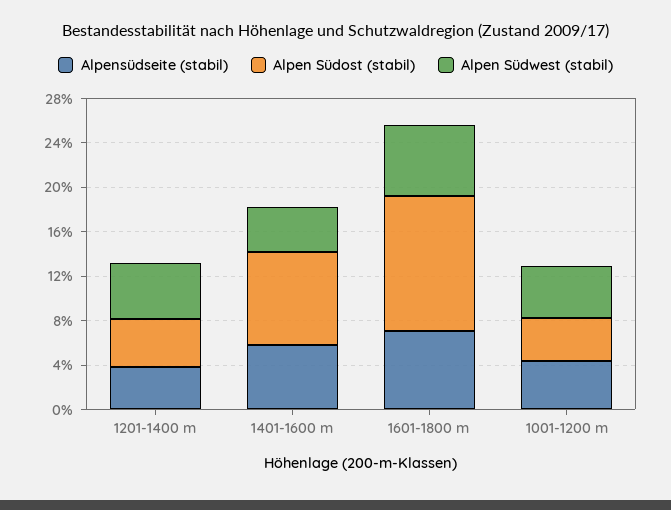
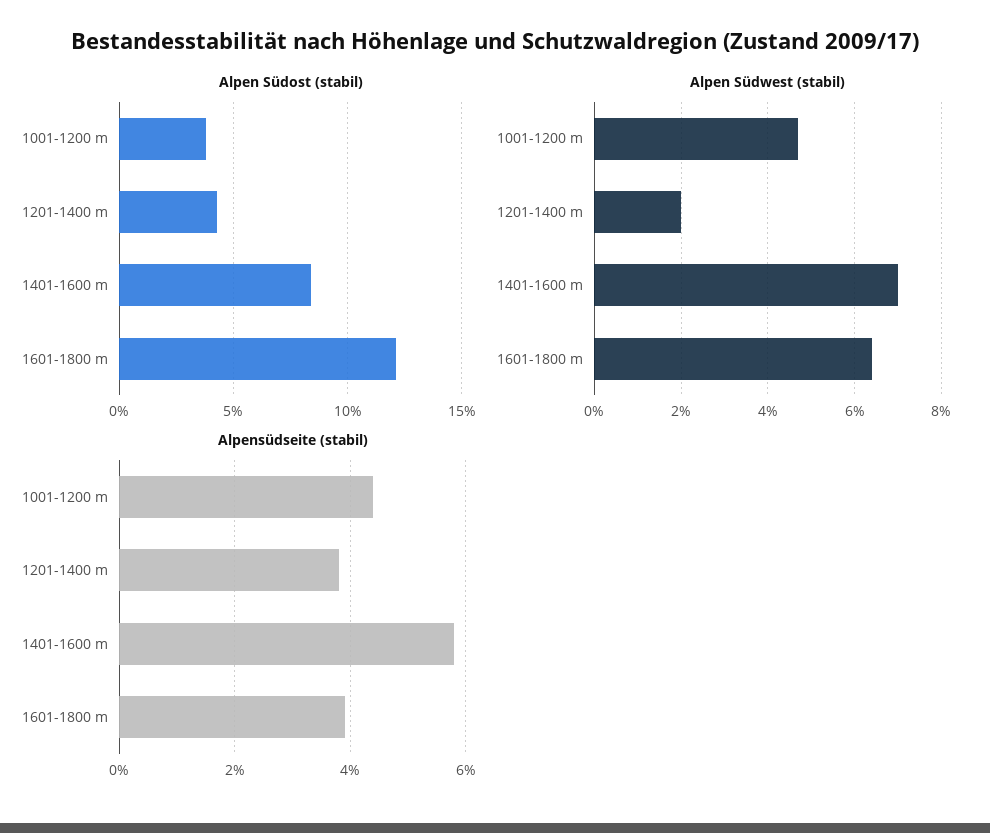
  {
    "Alpensüdseite (stabil)": {
      "1201-1400 m": 4,
      "1401-1600 m": 6,
-     "1601-1800 m": 7,
+     "1601-1800 m": 4,
      "1001-1200 m": 4.5
    },
    "Alpen Südost (stabil)": {
      "1201-1400 m": 4.5,
      "1401-1600 m": 8.5,
      "1601-1800 m": 12,
      "1001-1200 m": 4
    },
    "Alpen Südwest (stabil)": {
-     "1201-1400 m": 5,
+     "1201-1400 m": 2,
-     "1401-1600 m": 4,
+     "1401-1600 m": 7,
      "1601-1800 m": 6.5,
      "1001-1200 m": 4.5
    }
  }

